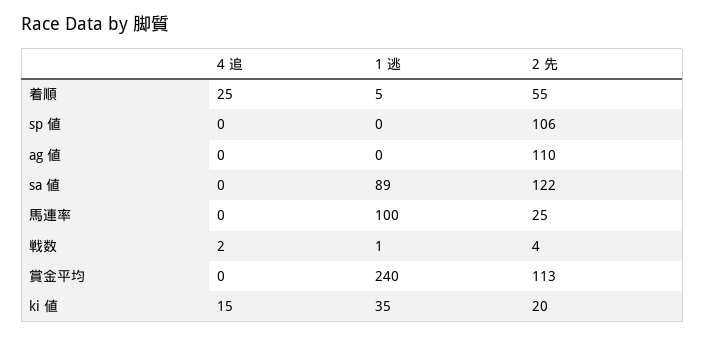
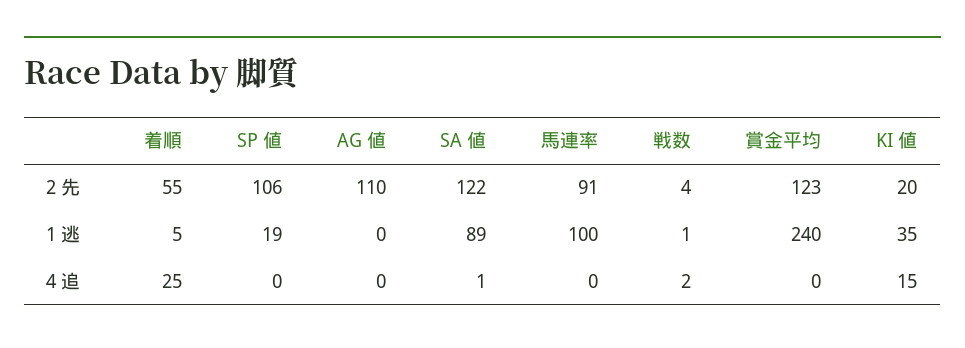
  {
    "4 追": {
      "着順": 25,
      "sp 値": 0,
      "ag 値": 0,
-     "sa 値": 0,
+     "sa 値": 1,
      "馬連率": 0,
      "戦数": 2,
      "賞金平均": 0,
      "ki 値": 15
    },
    "1 逃": {
      "着順": 5,
-     "sp 値": 0,
+     "sp 値": 19,
      "ag 値": 0,
      "sa 値": 89,
      "馬連率": 100,
      "戦数": 1,
      "賞金平均": 240,
      "ki 値": 35
    },
    "2 先": {
      "着順": 55,
      "sp 値": 106,
      "ag 値": 110,
      "sa 値": 122,
-     "馬連率": 25,
+     "馬連率": 91,
      "戦数": 4,
-     "賞金平均": 113,
+     "賞金平均": 123,
      "ki 値": 20
    }
  }

